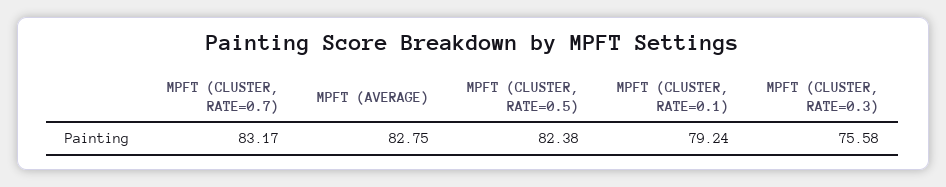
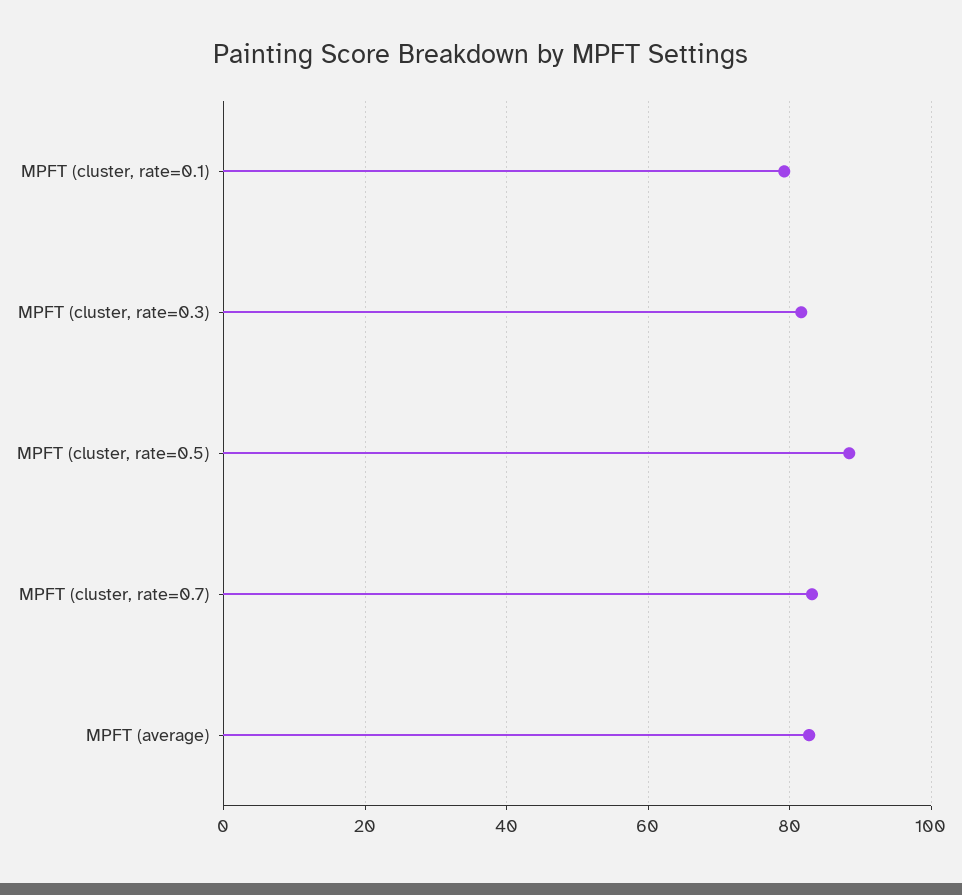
  {
    "MPFT (CLUSTER, RATE=0.7)": 83.17,
    "MPFT (AVERAGE)": 82.75,
-   "MPFT (CLUSTER, RATE=0.5)": 82.38,
+   "MPFT (CLUSTER, RATE=0.5)": 88,
    "MPFT (CLUSTER, RATE=0.1)": 79.24,
-   "MPFT (CLUSTER, RATE=0.3)": 75.58
+   "MPFT (CLUSTER, RATE=0.3)": 82
  }

